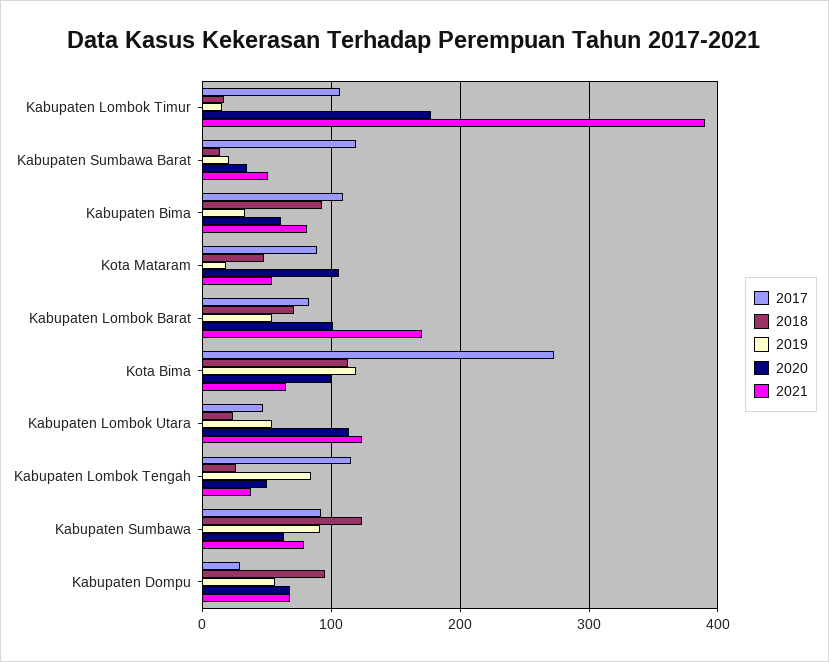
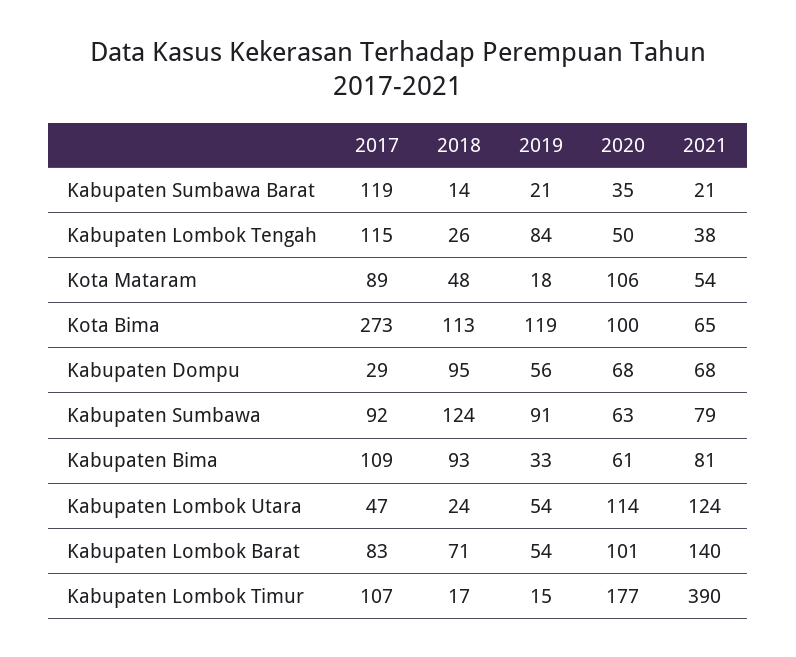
  {
    "2017": {
      "Kabupaten Lombok Timur": 107,
      "Kabupaten Sumbawa Barat": 119,
      "Kabupaten Bima": 109,
      "Kota Mataram": 89,
      "Kabupaten Lombok Barat": 83,
      "Kota Bima": 273,
      "Kabupaten Lombok Utara": 47,
      "Kabupaten Lombok Tengah": 115,
      "Kabupaten Sumbawa": 92,
      "Kabupaten Dompu": 29
    },
    "2018": {
      "Kabupaten Lombok Timur": 17,
      "Kabupaten Sumbawa Barat": 14,
      "Kabupaten Bima": 93,
      "Kota Mataram": 48,
      "Kabupaten Lombok Barat": 71,
      "Kota Bima": 113,
      "Kabupaten Lombok Utara": 24,
      "Kabupaten Lombok Tengah": 26,
      "Kabupaten Sumbawa": 124,
      "Kabupaten Dompu": 95
    },
    "2019": {
      "Kabupaten Lombok Timur": 15,
      "Kabupaten Sumbawa Barat": 21,
      "Kabupaten Bima": 33,
      "Kota Mataram": 18,
      "Kabupaten Lombok Barat": 54,
      "Kota Bima": 119,
      "Kabupaten Lombok Utara": 54,
      "Kabupaten Lombok Tengah": 84,
      "Kabupaten Sumbawa": 91,
      "Kabupaten Dompu": 56
    },
    "2020": {
      "Kabupaten Lombok Timur": 177,
      "Kabupaten Sumbawa Barat": 35,
      "Kabupaten Bima": 61,
      "Kota Mataram": 106,
      "Kabupaten Lombok Barat": 101,
      "Kota Bima": 100,
      "Kabupaten Lombok Utara": 114,
      "Kabupaten Lombok Tengah": 50,
      "Kabupaten Sumbawa": 63,
      "Kabupaten Dompu": 68
    },
    "2021": {
      "Kabupaten Lombok Timur": 390,
-     "Kabupaten Sumbawa Barat": 50,
+     "Kabupaten Sumbawa Barat": 21,
      "Kabupaten Bima": 81,
      "Kota Mataram": 54,
-     "Kabupaten Lombok Barat": 170,
+     "Kabupaten Lombok Barat": 140,
      "Kota Bima": 65,
      "Kabupaten Lombok Utara": 124,
      "Kabupaten Lombok Tengah": 38,
      "Kabupaten Sumbawa": 79,
      "Kabupaten Dompu": 68
    }
  }

